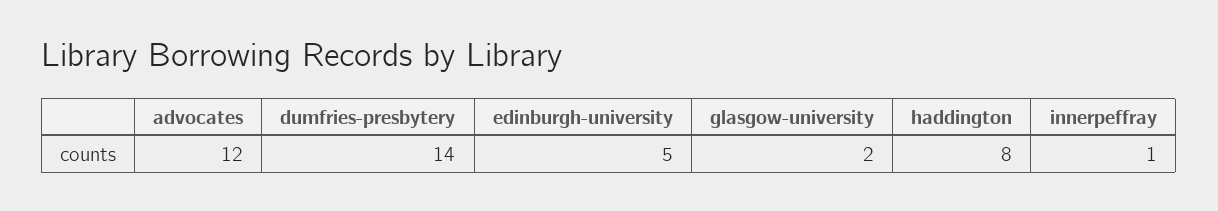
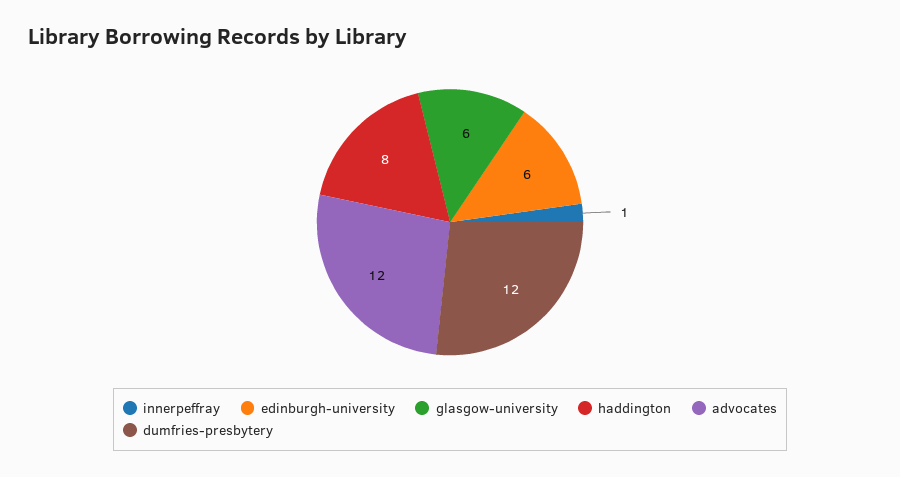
  {
    "advocates": 12,
-   "dumfries-presbytery": 14,
+   "dumfries-presbytery": 12,
-   "edinburgh-university": 5,
+   "edinburgh-university": 6,
-   "glasgow-university": 2,
+   "glasgow-university": 6,
    "haddington": 8,
    "innerpeffray": 1
  }

